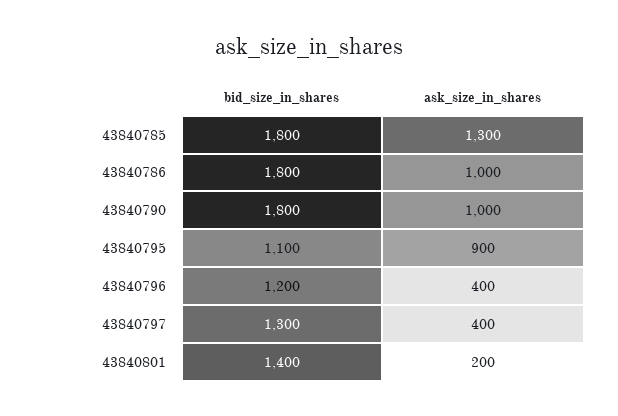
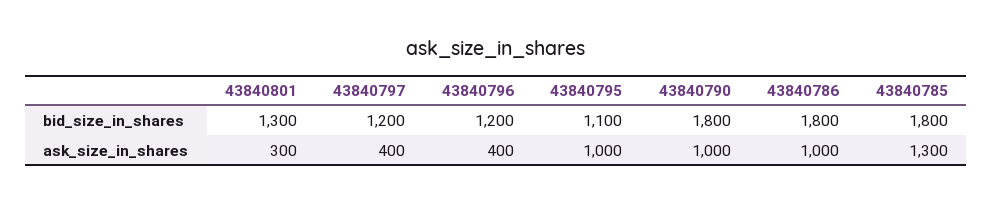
  {
    "bid_size_in_shares": {
      "43840785": 1800,
      "43840786": 1800,
      "43840790": 1800,
      "43840795": 1100,
      "43840796": 1200,
-     "43840797": 1300,
+     "43840797": 1200,
-     "43840801": 1400
+     "43840801": 1300
    },
    "ask_size_in_shares": {
      "43840785": 1300,
      "43840786": 1000,
      "43840790": 1000,
-     "43840795": 900,
+     "43840795": 1000,
      "43840796": 400,
      "43840797": 400,
-     "43840801": 200
+     "43840801": 300
    }
  }

